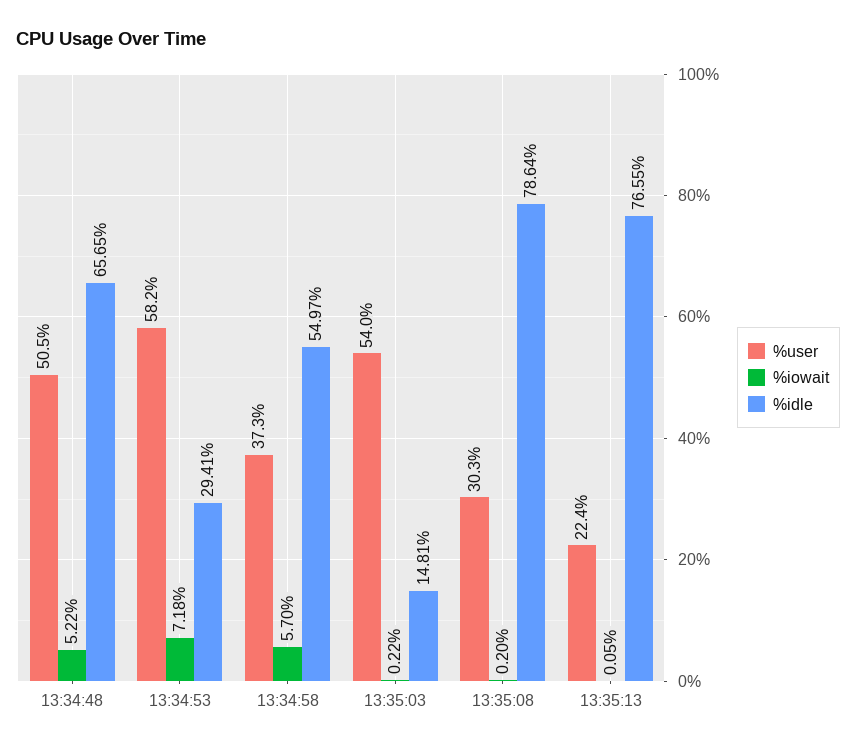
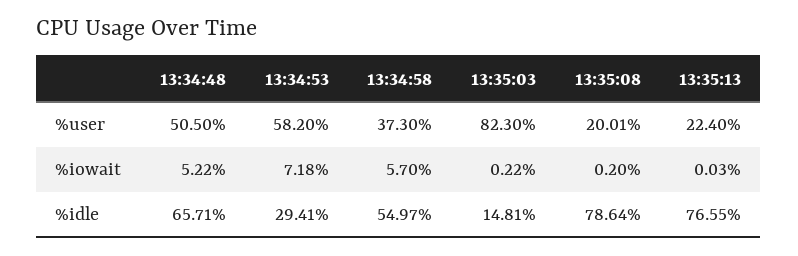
  {
    "%user": {
      "13:34:48": 50.5,
      "13:34:53": 58.2,
      "13:34:58": 37.3,
-     "13:35:03": 54,
+     "13:35:03": 82.3,
-     "13:35:08": 30.3,
+     "13:35:08": 20.01,
      "13:35:13": 22.4
    },
    "%iowait": {
      "13:34:48": 5.22,
      "13:34:53": 7.18,
      "13:34:58": 5.7,
      "13:35:03": 0.22,
      "13:35:08": 0.2,
-     "13:35:13": 0.05
+     "13:35:13": 0.03
    },
    "%idle": {
-     "13:34:48": 65.65,
+     "13:34:48": 65.71,
      "13:34:53": 29.41,
      "13:34:58": 54.97,
      "13:35:03": 14.81,
      "13:35:08": 78.64,
      "13:35:13": 76.55
    }
  }

